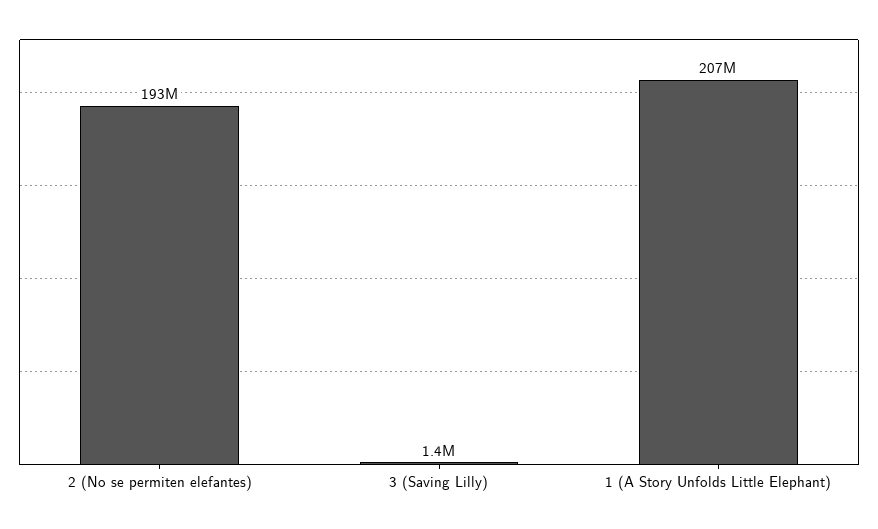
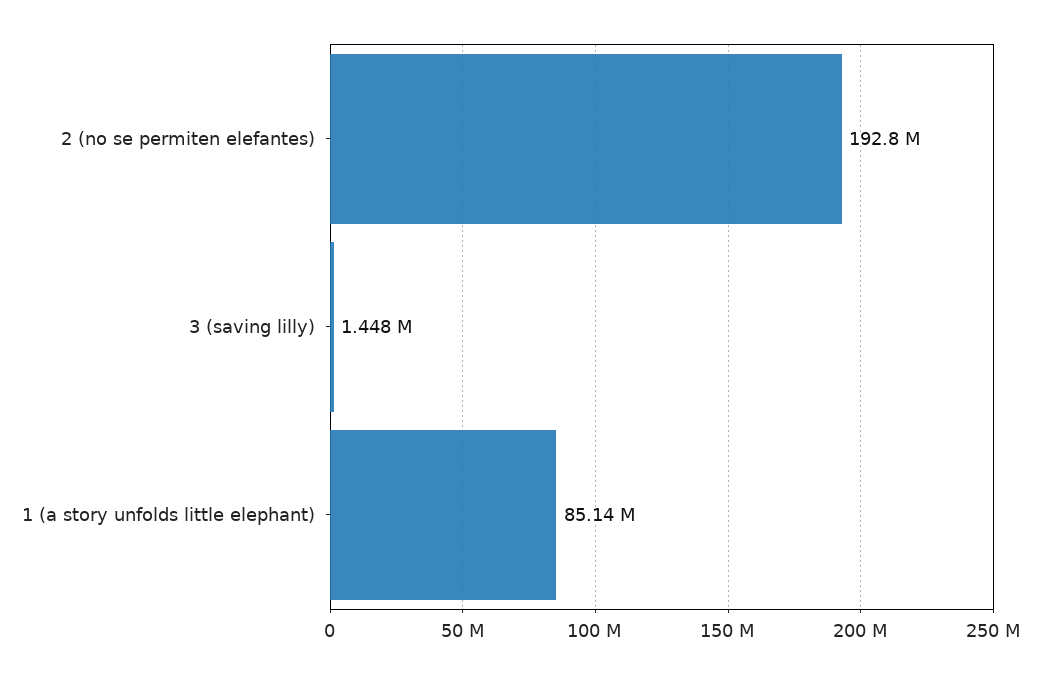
  {
    "2 (No se permiten elefantes)": 192800000,
    "3 (Saving Lilly)": 1448000,
-   "1 (A Story Unfolds Little Elephant)": 207000000
+   "1 (A Story Unfolds Little Elephant)": 85140000
  }

